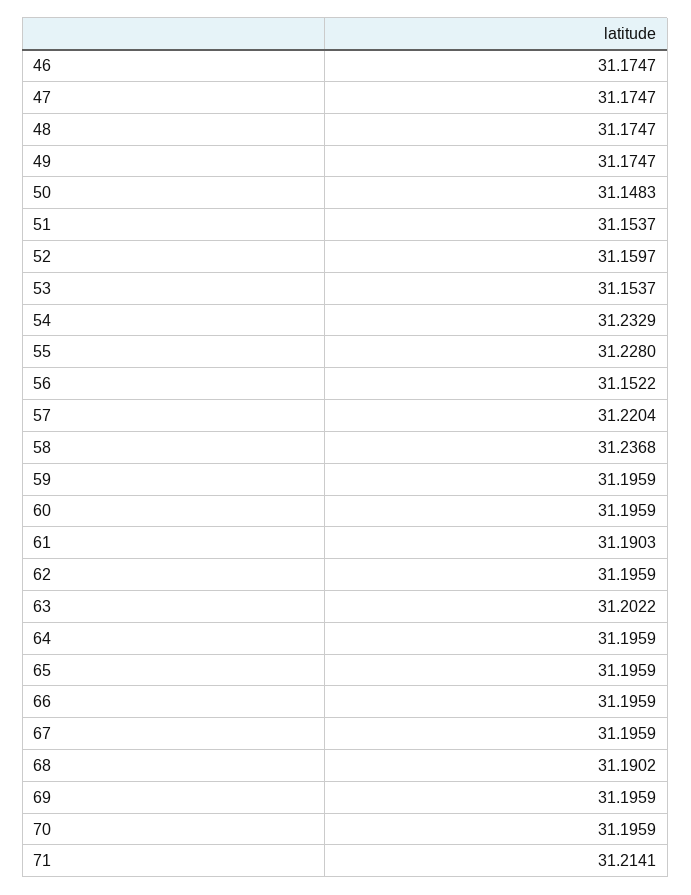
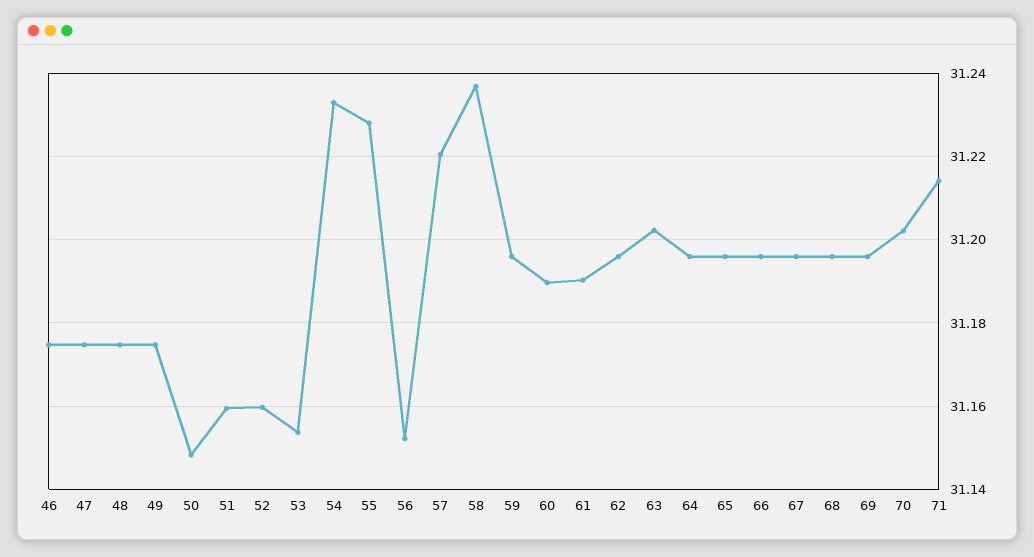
  {
    "46": 31.1747,
    "47": 31.1747,
    "48": 31.1747,
    "49": 31.1747,
    "50": 31.1483,
-   "51": 31.1537,
+   "51": 31.16,
    "52": 31.1597,
    "53": 31.1537,
    "54": 31.2329,
    "55": 31.228,
    "56": 31.1522,
    "57": 31.2204,
    "58": 31.2368,
    "59": 31.1959,
-   "60": 31.1959,
+   "60": 31.19,
    "61": 31.1903,
    "62": 31.1959,
    "63": 31.2022,
    "64": 31.1959,
    "65": 31.1959,
    "66": 31.1959,
    "67": 31.1959,
-   "68": 31.1902,
+   "68": 31.196,
    "69": 31.1959,
-   "70": 31.1959,
+   "70": 31.202,
    "71": 31.2141
  }

